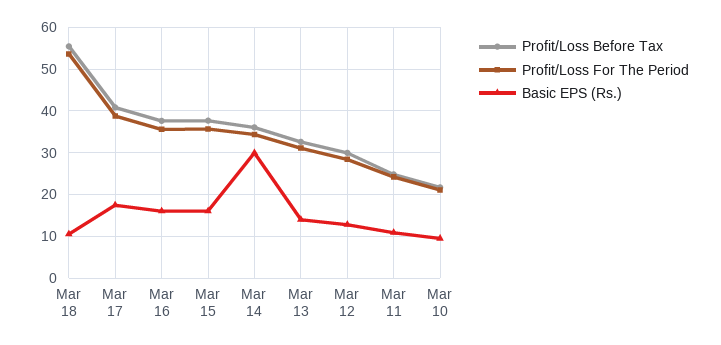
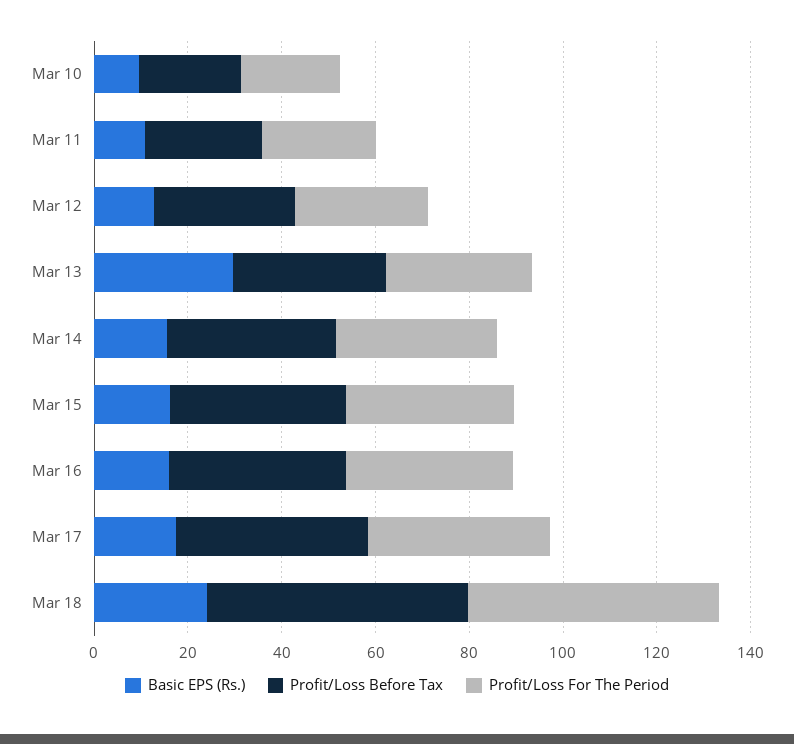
  {
    "Profit/Loss Before Tax": {
      "Mar 18": 56,
      "Mar 17": 40,
      "Mar 16": 38,
      "Mar 15": 38,
      "Mar 14": 36,
      "Mar 13": 32,
      "Mar 12": 30,
      "Mar 11": 24,
      "Mar 10": 22
    },
    "Profit/Loss For The Period": {
      "Mar 18": 54,
      "Mar 17": 38,
      "Mar 16": 36,
      "Mar 15": 36,
      "Mar 14": 34,
      "Mar 13": 32,
      "Mar 12": 28,
      "Mar 11": 24,
      "Mar 10": 22
    },
    "Basic EPS (Rs.)": {
-     "Mar 18": 10,
+     "Mar 18": 25,
      "Mar 17": 18,
      "Mar 16": 16,
      "Mar 15": 16,
-     "Mar 14": 30,
+     "Mar 14": 15,
-     "Mar 13": 14,
+     "Mar 13": 30,
      "Mar 12": 12,
      "Mar 11": 10,
      "Mar 10": 10
    }
  }

